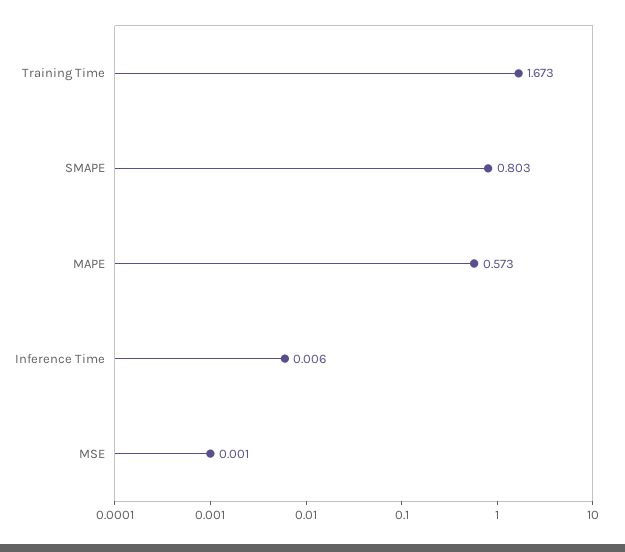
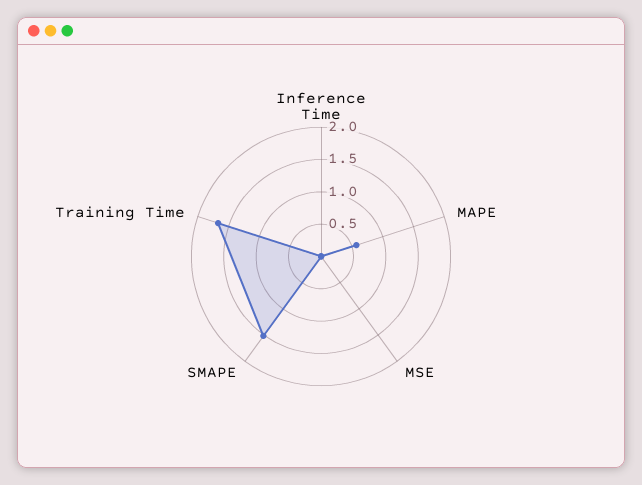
  {
    "Training Time": 1.673,
-   "SMAPE": 0.803,
+   "SMAPE": 1.5,
    "MAPE": 0.573,
    "Inference Time": 0.006,
    "MSE": 0.001
  }

